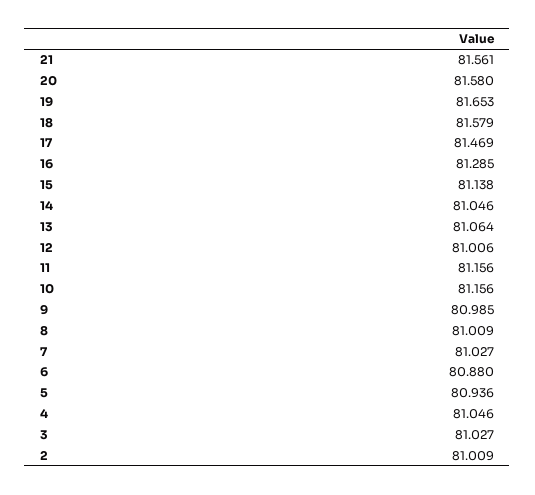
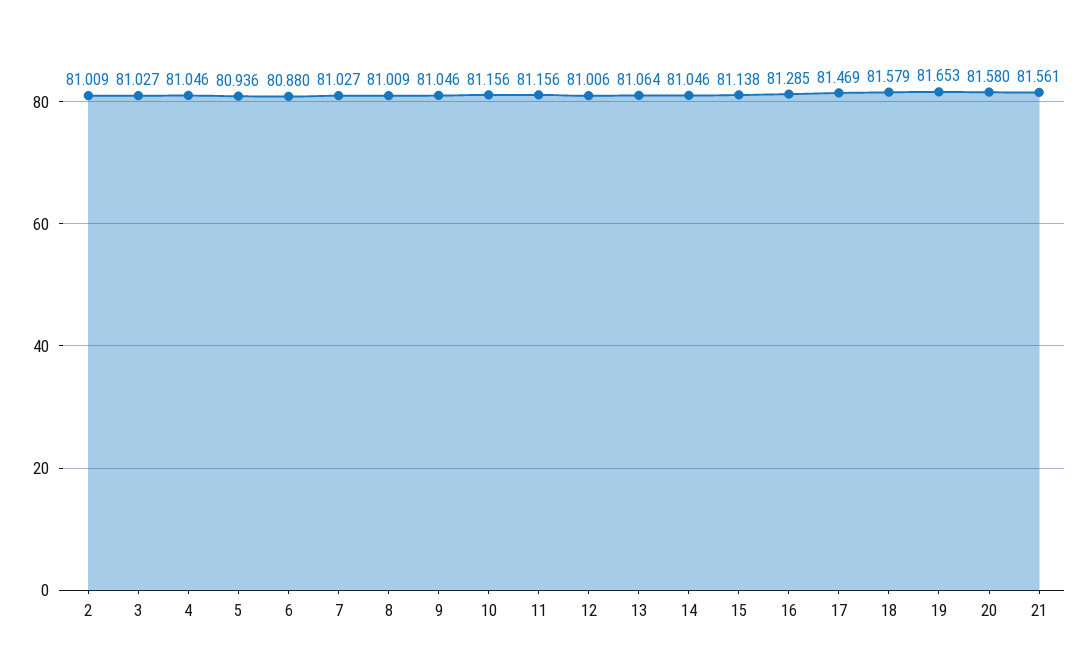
  {
    "21": 81.561,
    "20": 81.58,
    "19": 81.653,
    "18": 81.579,
    "17": 81.469,
    "16": 81.285,
    "15": 81.138,
    "14": 81.046,
    "13": 81.064,
    "12": 81.006,
    "11": 81.156,
    "10": 81.156,
-   "9": 80.985,
+   "9": 81.046,
    "8": 81.009,
    "7": 81.027,
    "6": 80.88,
    "5": 80.936,
    "4": 81.046,
    "3": 81.027,
    "2": 81.009
  }

